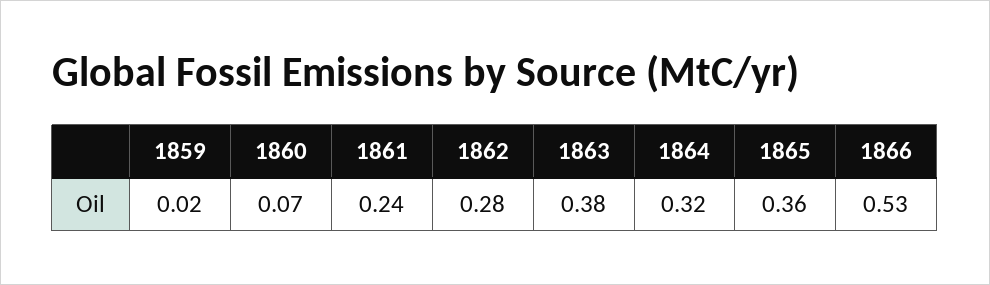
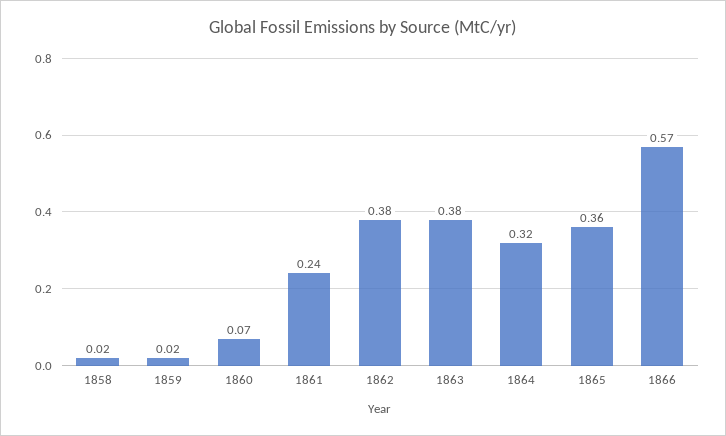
  {
    "1859": 0.02,
    "1860": 0.07,
    "1861": 0.24,
-   "1862": 0.28,
+   "1862": 0.38,
    "1863": 0.38,
    "1864": 0.32,
    "1865": 0.36,
-   "1866": 0.53
+   "1866": 0.57,
+   "1858": 0.02
  }

